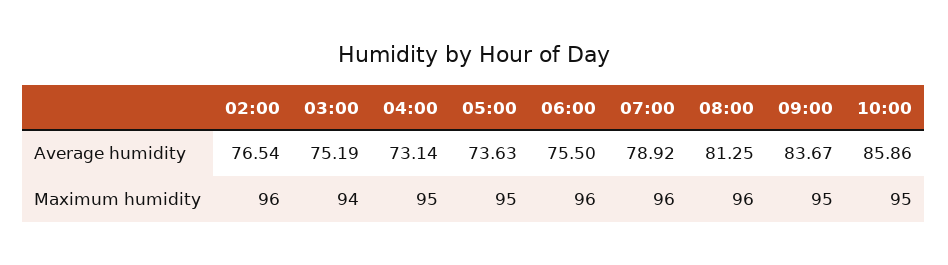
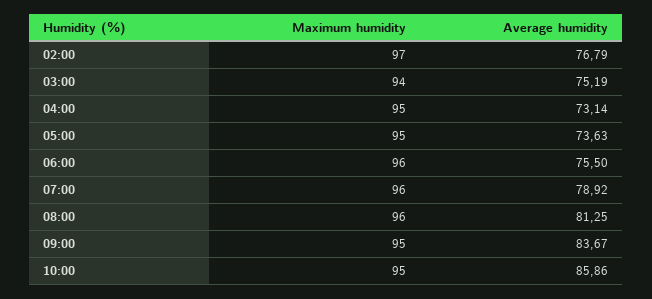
  {
    "02:00": {
-     "Average humidity": 76.54,
+     "Average humidity": 76.79,
-     "Maximum humidity": 96
+     "Maximum humidity": 97
    },
    "03:00": {
      "Average humidity": 75.19,
      "Maximum humidity": 94
    },
    "04:00": {
      "Average humidity": 73.14,
      "Maximum humidity": 95
    },
    "05:00": {
      "Average humidity": 73.63,
      "Maximum humidity": 95
    },
    "06:00": {
      "Average humidity": 75.5,
      "Maximum humidity": 96
    },
    "07:00": {
      "Average humidity": 78.92,
      "Maximum humidity": 96
    },
    "08:00": {
      "Average humidity": 81.25,
      "Maximum humidity": 96
    },
    "09:00": {
      "Average humidity": 83.67,
      "Maximum humidity": 95
    },
    "10:00": {
      "Average humidity": 85.86,
      "Maximum humidity": 95
    }
  }

